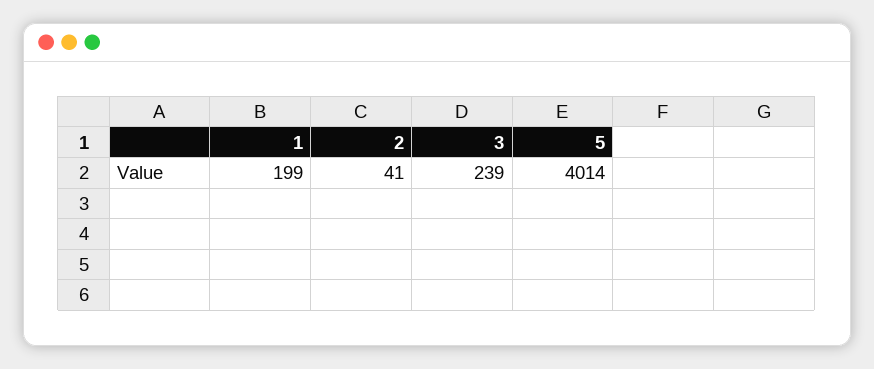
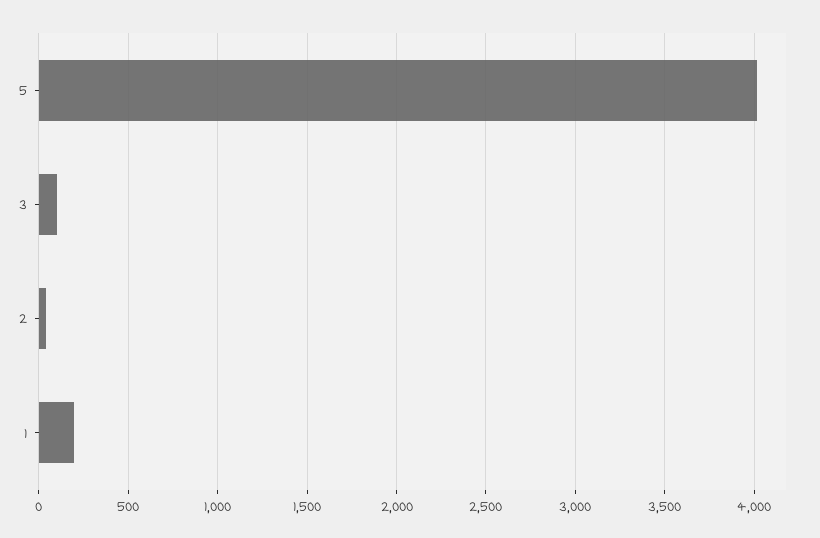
  {
    "1": 199,
    "2": 41,
-   "3": 239,
+   "3": 100,
    "5": 4014
  }

